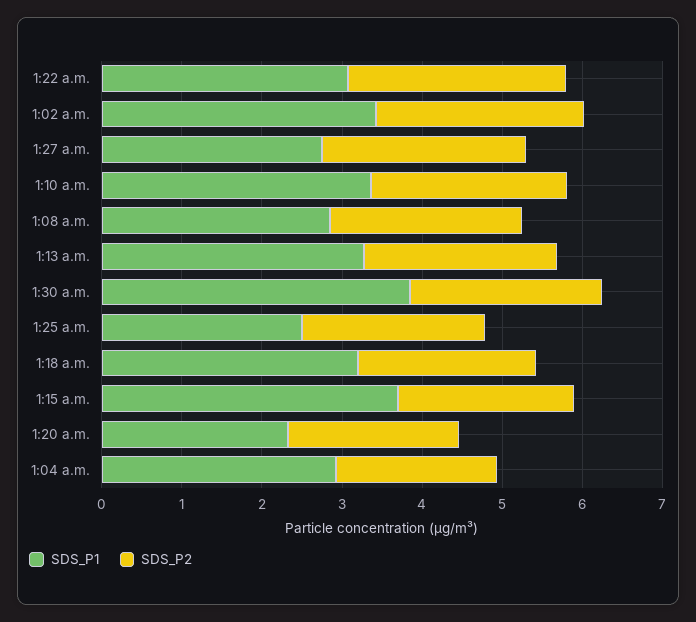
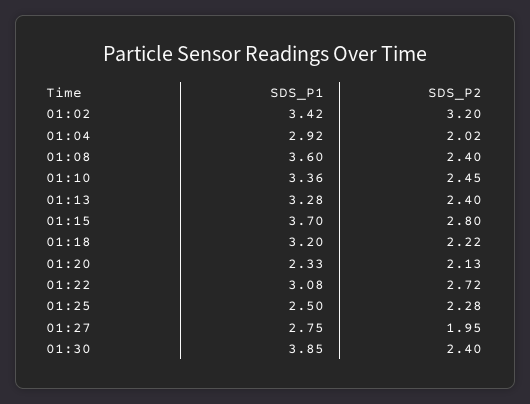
  {
    "SDS_P1": {
      "1:22 a.m.": 3.08,
      "1:02 a.m.": 3.42,
      "1:27 a.m.": 2.75,
      "1:10 a.m.": 3.36,
-     "1:08 a.m.": 2.8,
+     "1:08 a.m.": 3.6,
      "1:13 a.m.": 3.28,
      "1:30 a.m.": 3.85,
      "1:25 a.m.": 2.5,
      "1:18 a.m.": 3.2,
      "1:15 a.m.": 3.7,
      "1:20 a.m.": 2.33,
      "1:04 a.m.": 2.92
    },
    "SDS_P2": {
      "1:22 a.m.": 2.72,
-     "1:02 a.m.": 2.6,
+     "1:02 a.m.": 3.2,
-     "1:27 a.m.": 2.6,
+     "1:27 a.m.": 1.95,
      "1:10 a.m.": 2.45,
      "1:08 a.m.": 2.4,
      "1:13 a.m.": 2.4,
      "1:30 a.m.": 2.4,
      "1:25 a.m.": 2.28,
      "1:18 a.m.": 2.22,
-     "1:15 a.m.": 2.2,
+     "1:15 a.m.": 2.8,
      "1:20 a.m.": 2.13,
      "1:04 a.m.": 2.02
    }
  }

